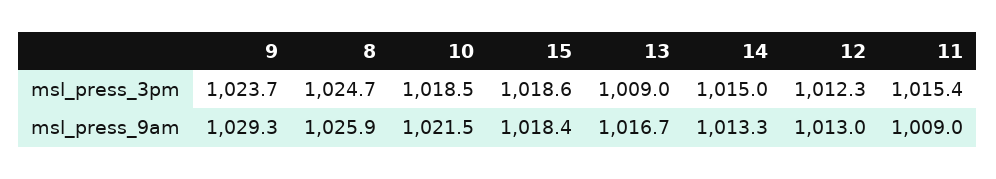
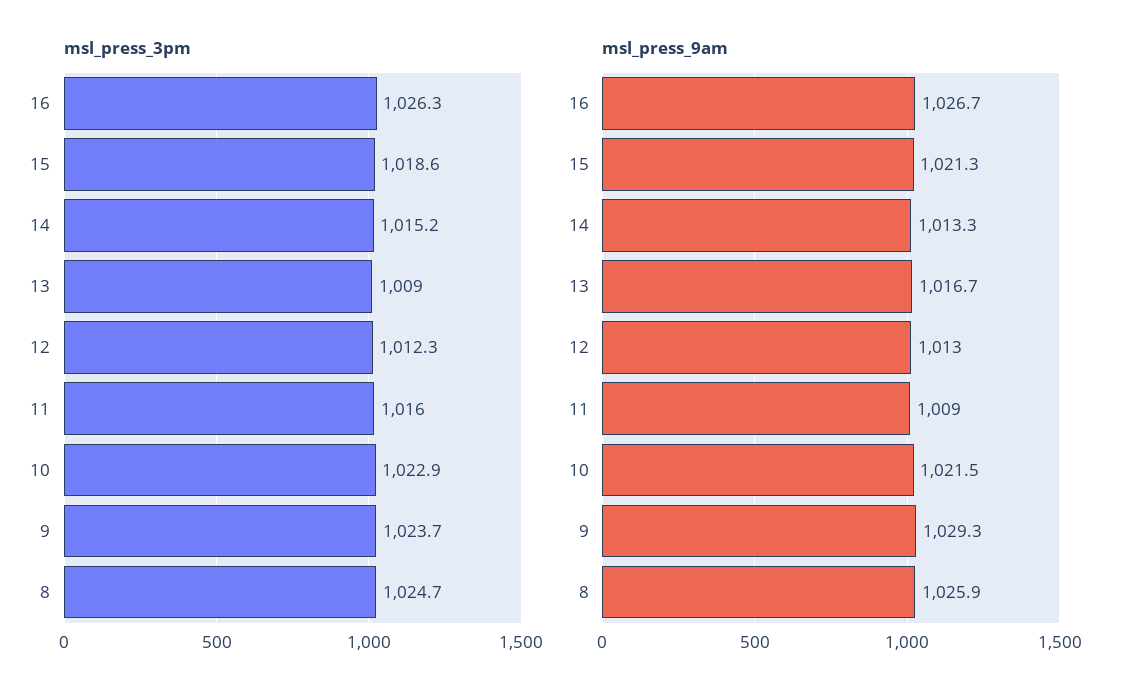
  {
    "msl_press_3pm": {
      "9": 1023.7,
      "8": 1024.7,
-     "10": 1018.5,
+     "10": 1022.9,
      "15": 1018.6,
      "13": 1009,
-     "14": 1015,
+     "14": 1015.2,
      "12": 1012.3,
-     "11": 1015.4
+     "11": 1016,
+     "16": 1026.3
    },
    "msl_press_9am": {
      "9": 1029.3,
      "8": 1025.9,
      "10": 1021.5,
-     "15": 1018.4,
+     "15": 1021.3,
      "13": 1016.7,
      "14": 1013.3,
      "12": 1013,
-     "11": 1009
+     "11": 1009,
+     "16": 1026.7
    }
  }

